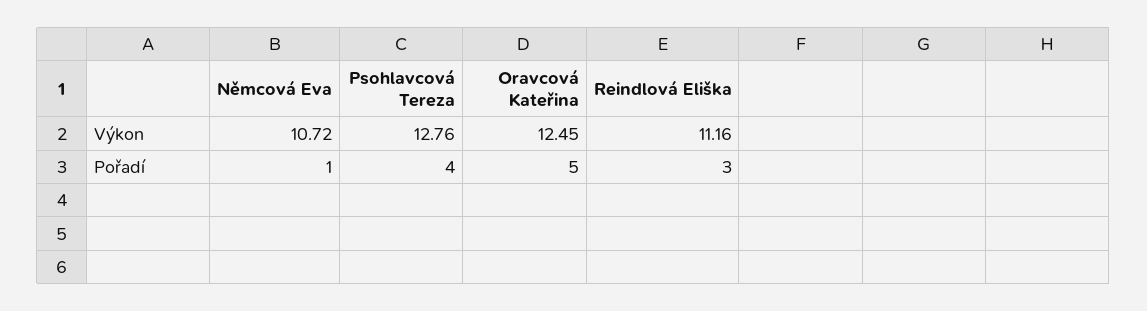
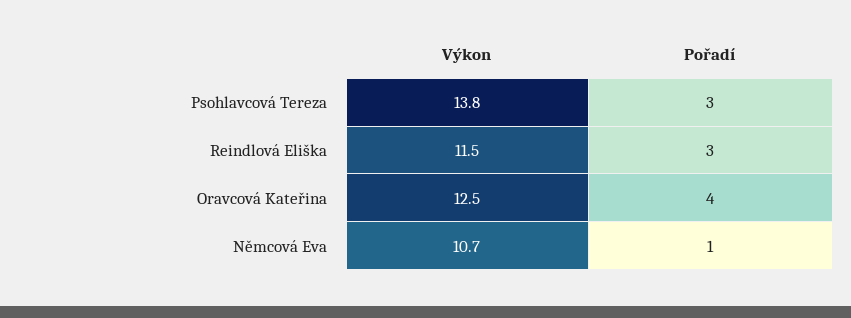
  {
    "Němcová Eva": {
      "Výkon": 10.72,
      "Pořadí": 1
    },
    "Psohlavcová Tereza": {
-     "Výkon": 12.76,
+     "Výkon": 13.8,
-     "Pořadí": 4
+     "Pořadí": 3
    },
    "Oravcová Kateřina": {
      "Výkon": 12.45,
-     "Pořadí": 5
+     "Pořadí": 4
    },
    "Reindlová Eliška": {
-     "Výkon": 11.16,
+     "Výkon": 11.5,
      "Pořadí": 3
    }
  }

